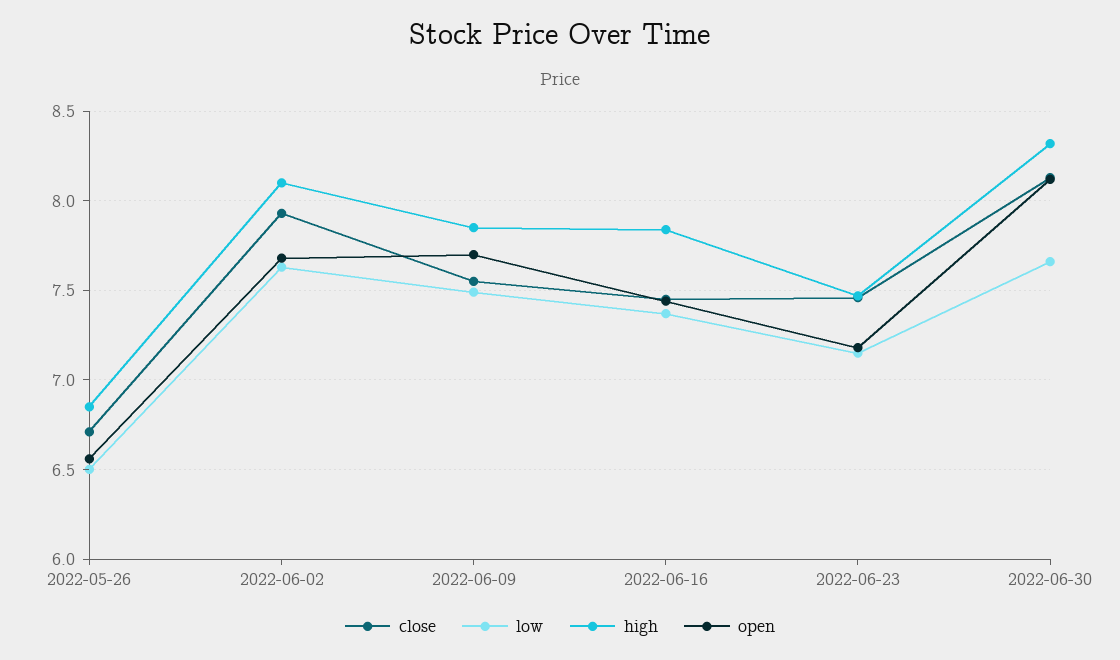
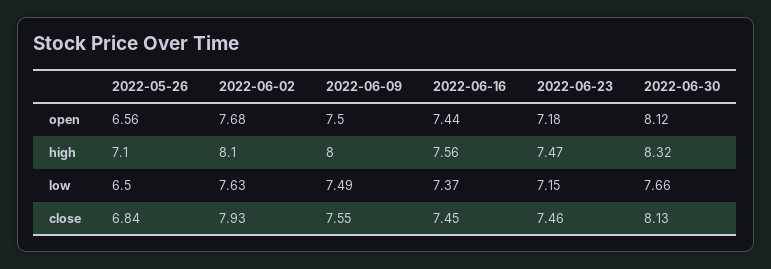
  {
    "close": {
-     "2022-05-26": 6.7,
+     "2022-05-26": 6.84,
      "2022-06-02": 7.93,
      "2022-06-09": 7.55,
      "2022-06-16": 7.45,
      "2022-06-23": 7.46,
      "2022-06-30": 8.13
    },
    "low": {
      "2022-05-26": 6.5,
      "2022-06-02": 7.63,
      "2022-06-09": 7.49,
      "2022-06-16": 7.37,
      "2022-06-23": 7.15,
      "2022-06-30": 7.66
    },
    "high": {
-     "2022-05-26": 6.85,
+     "2022-05-26": 7.1,
      "2022-06-02": 8.1,
-     "2022-06-09": 7.85,
+     "2022-06-09": 8,
-     "2022-06-16": 7.85,
+     "2022-06-16": 7.56,
      "2022-06-23": 7.47,
      "2022-06-30": 8.32
    },
    "open": {
      "2022-05-26": 6.56,
      "2022-06-02": 7.68,
-     "2022-06-09": 7.7,
+     "2022-06-09": 7.5,
      "2022-06-16": 7.44,
      "2022-06-23": 7.18,
      "2022-06-30": 8.12
    }
  }

